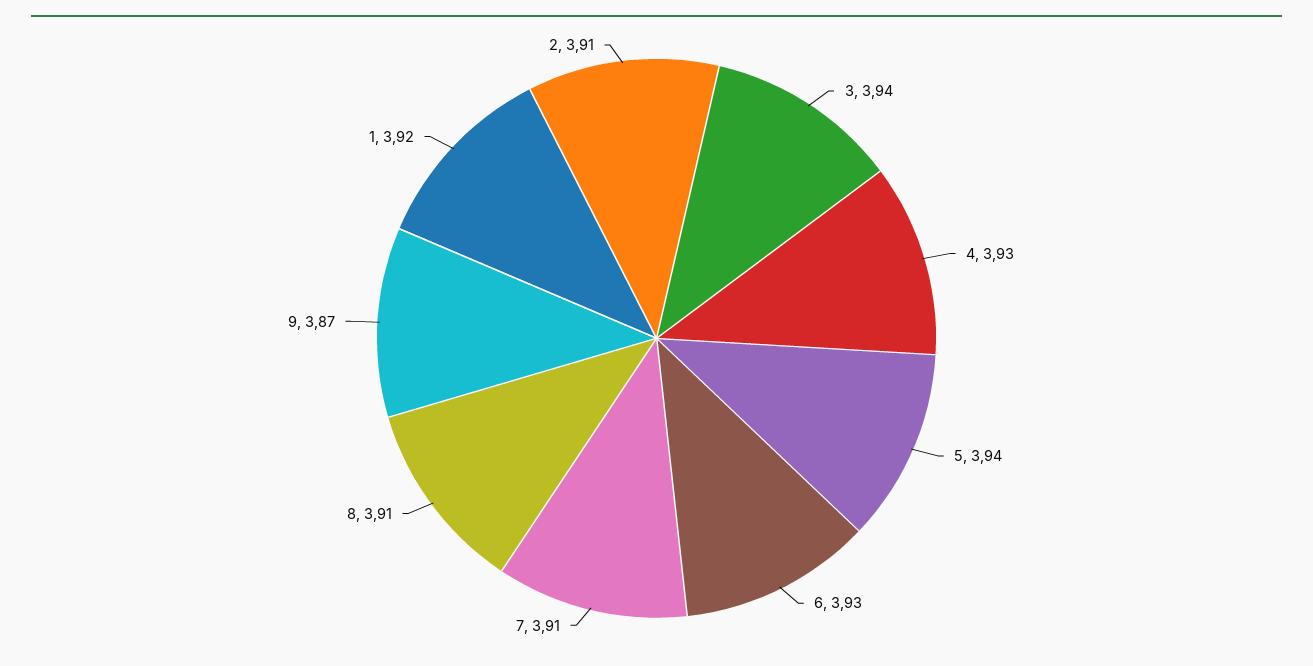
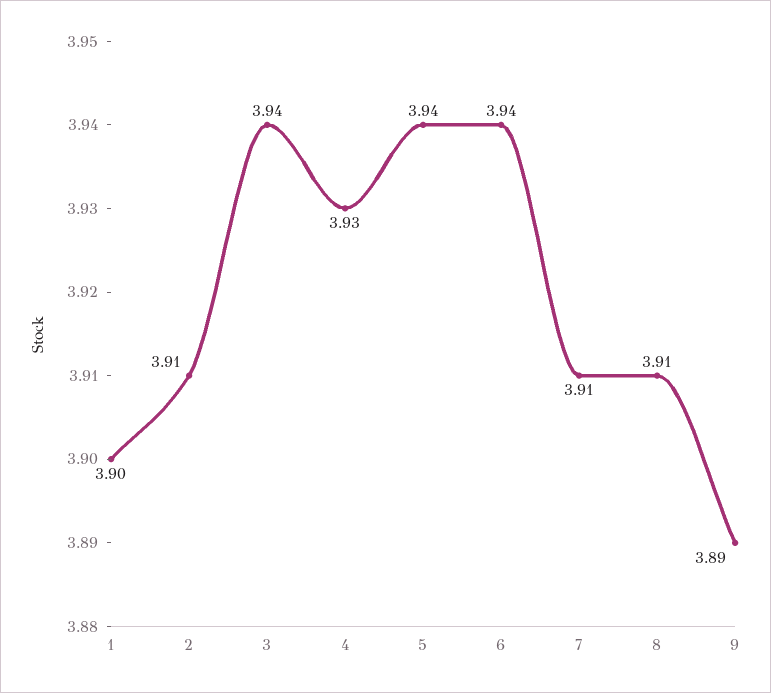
  {
    "3": 3.94,
    "4": 3.93,
    "5": 3.94,
-   "6": 3.93,
+   "6": 3.94,
    "7": 3.91,
    "8": 3.91,
-   "9": 3.87,
+   "9": 3.89,
-   "1": 3.92,
+   "1": 3.9,
    "2": 3.91
  }

